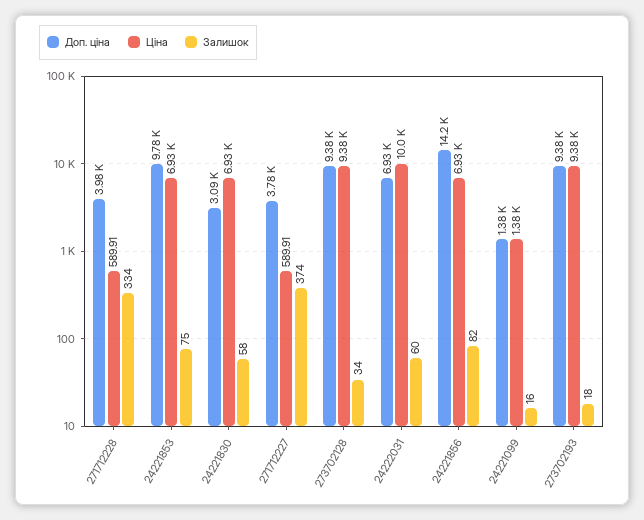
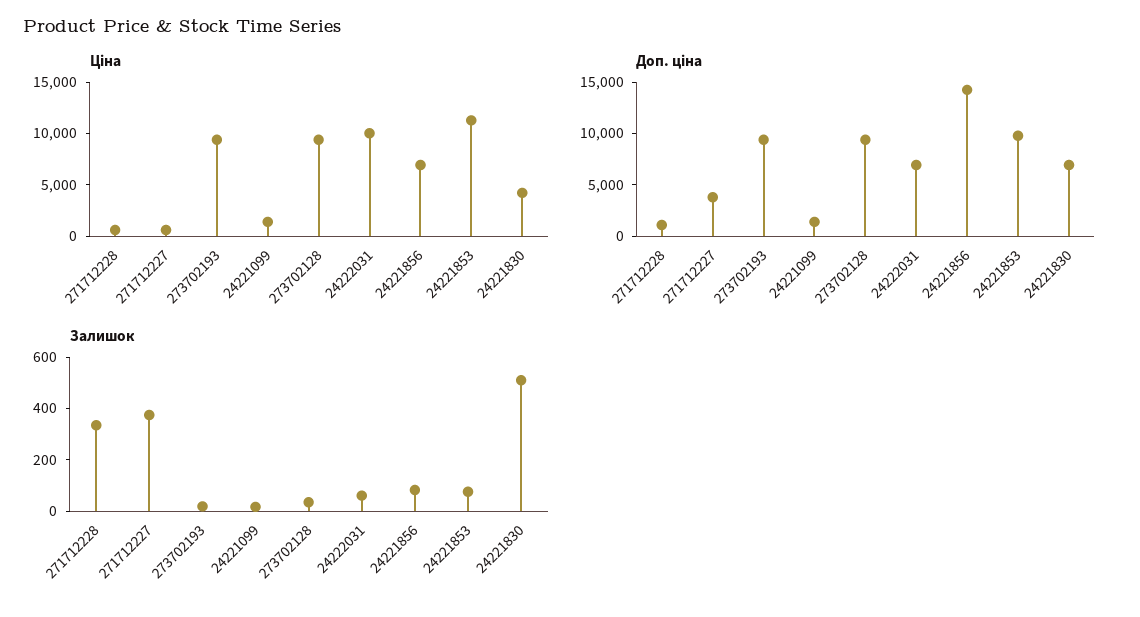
  {
    "Доп. ціна": {
-     "271712228": 3980,
+     "271712228": 1000,
      "24221853": 9780,
-     "24221830": 3090,
+     "24221830": 7000,
      "271712227": 3780,
      "273702128": 9380,
      "24222031": 6930,
      "24221856": 14200,
      "24221099": 1380,
      "273702193": 9380
    },
    "Ціна": {
      "271712228": 589.91,
-     "24221853": 6930,
+     "24221853": 11000,
-     "24221830": 6930,
+     "24221830": 4000,
      "271712227": 589.91,
      "273702128": 9380,
      "24222031": 10000,
      "24221856": 6930,
      "24221099": 1380,
      "273702193": 9380
    },
    "Залишок": {
      "271712228": 334,
      "24221853": 75,
-     "24221830": 58,
+     "24221830": 500,
      "271712227": 374,
      "273702128": 34,
      "24222031": 60,
      "24221856": 82,
      "24221099": 16,
      "273702193": 18
    }
  }

